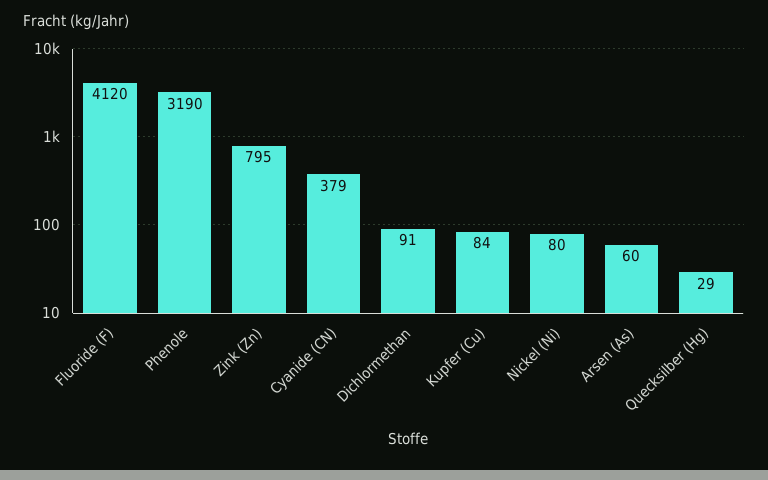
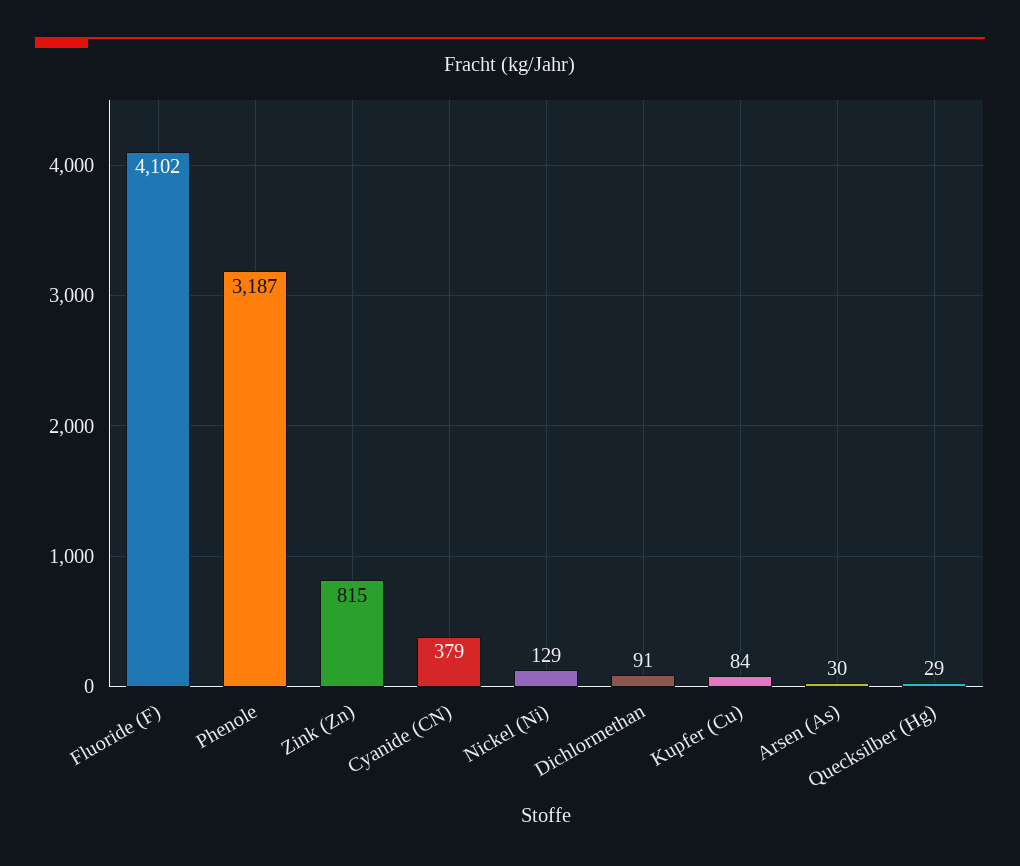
  {
-   "Fluoride (F)": 4120,
+   "Fluoride (F)": 4102,
-   "Phenole": 3190,
+   "Phenole": 3187,
-   "Zink (Zn)": 795,
+   "Zink (Zn)": 815,
    "Cyanide (CN)": 379,
    "Dichlormethan": 91,
    "Kupfer (Cu)": 84,
-   "Nickel (Ni)": 80,
+   "Nickel (Ni)": 129,
-   "Arsen (As)": 60,
+   "Arsen (As)": 30,
    "Quecksilber (Hg)": 29
  }

